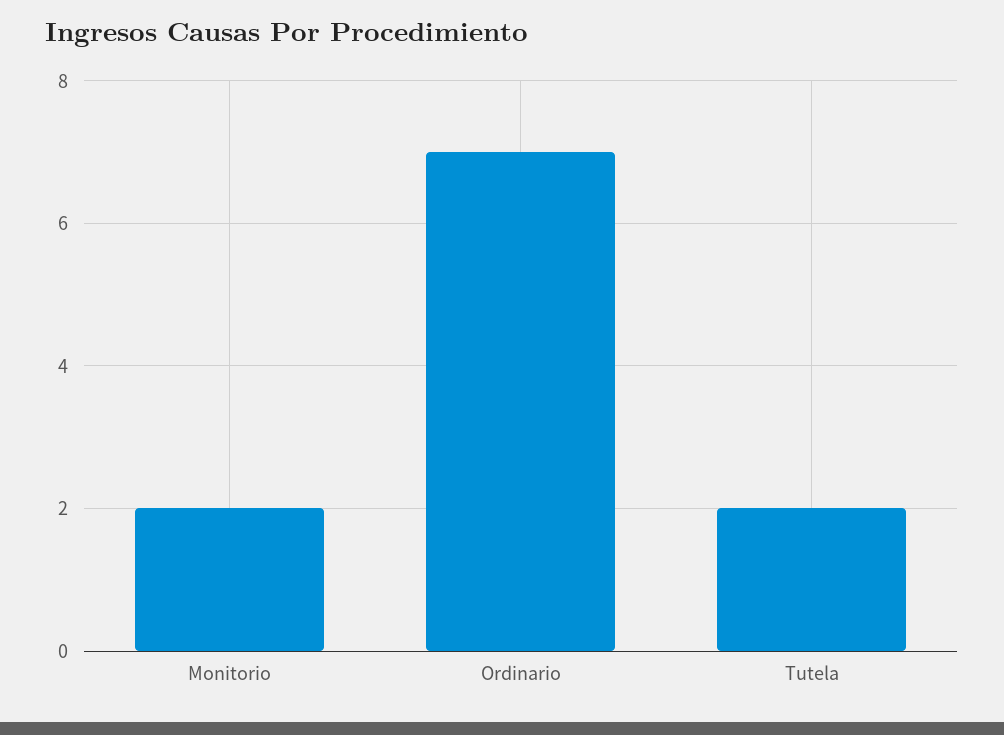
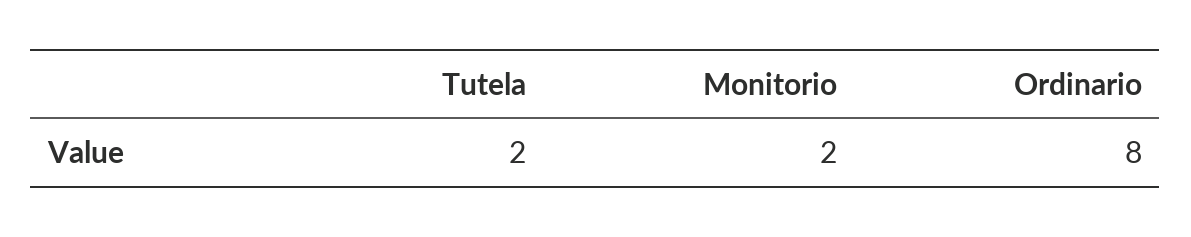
  {
    "Monitorio": 2,
-   "Ordinario": 7,
+   "Ordinario": 8,
    "Tutela": 2
  }

